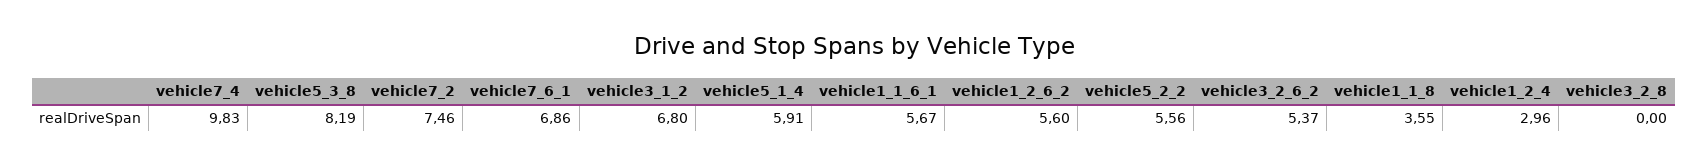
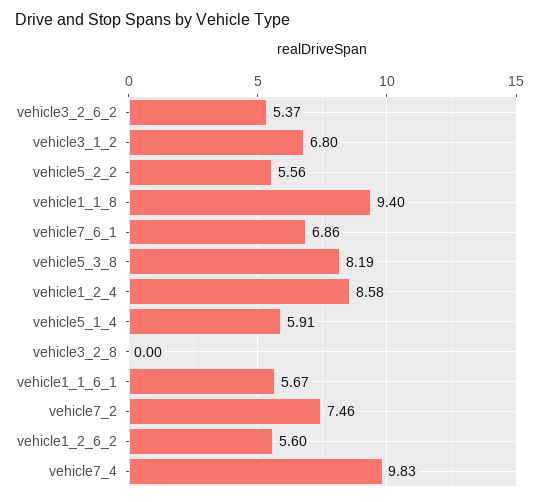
  {
    "vehicle7_4": 9.83,
    "vehicle5_3_8": 8.19,
    "vehicle7_2": 7.46,
    "vehicle7_6_1": 6.86,
    "vehicle3_1_2": 6.8,
    "vehicle5_1_4": 5.91,
    "vehicle1_1_6_1": 5.67,
    "vehicle1_2_6_2": 5.6,
    "vehicle5_2_2": 5.56,
    "vehicle3_2_6_2": 5.37,
-   "vehicle1_1_8": 3.55,
+   "vehicle1_1_8": 9.4,
-   "vehicle1_2_4": 2.96,
+   "vehicle1_2_4": 8.58,
    "vehicle3_2_8": 0
  }

